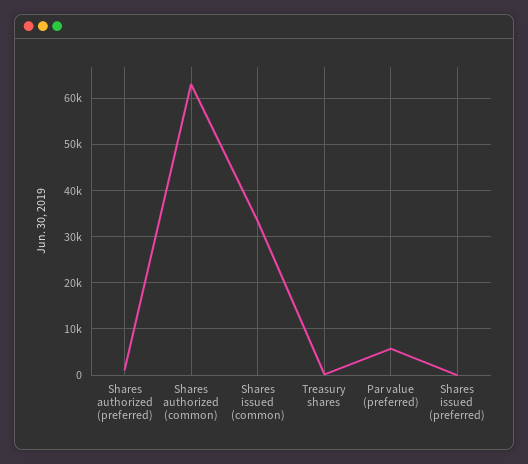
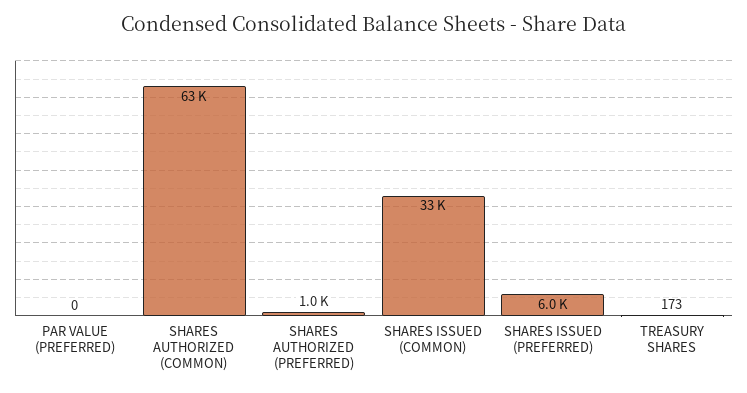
  {
    "Shares authorized (preferred)": 1000,
    "Shares authorized (common)": 63000,
    "Shares issued (common)": 33000,
    "Treasury shares": 173,
-   "Par value (preferred)": 6000,
+   "Par value (preferred)": 0,
-   "Shares issued (preferred)": 0
+   "Shares issued (preferred)": 6000
  }

